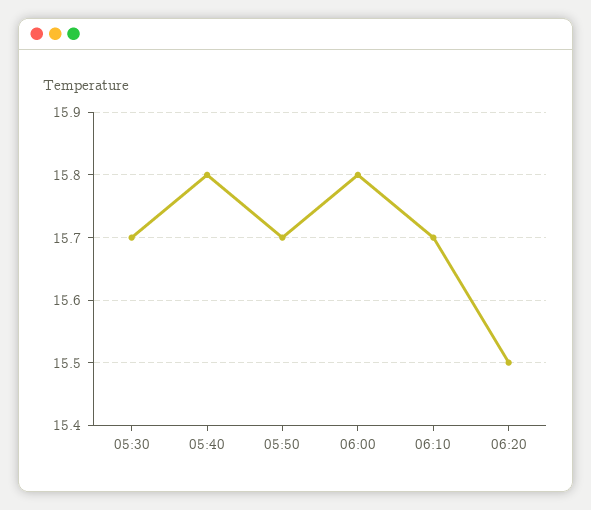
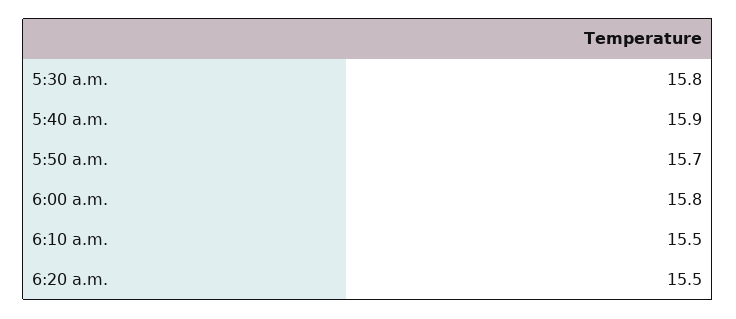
  {
-   "05:30": 15.7,
+   "05:30": 15.8,
-   "05:40": 15.8,
+   "05:40": 15.9,
    "05:50": 15.7,
    "06:00": 15.8,
-   "06:10": 15.7,
+   "06:10": 15.5,
    "06:20": 15.5
  }

